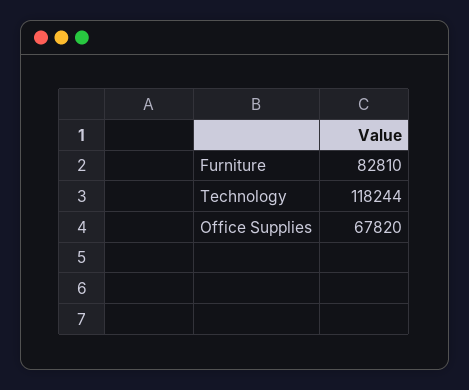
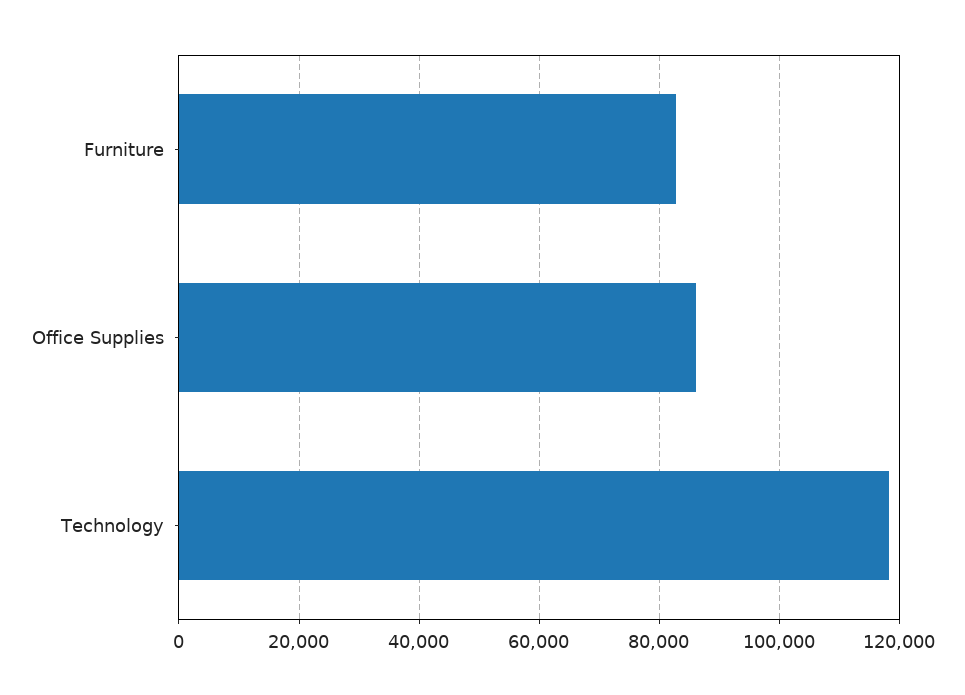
  {
    "Furniture": 82810,
    "Technology": 118244,
-   "Office Supplies": 67820
+   "Office Supplies": 86000
  }

